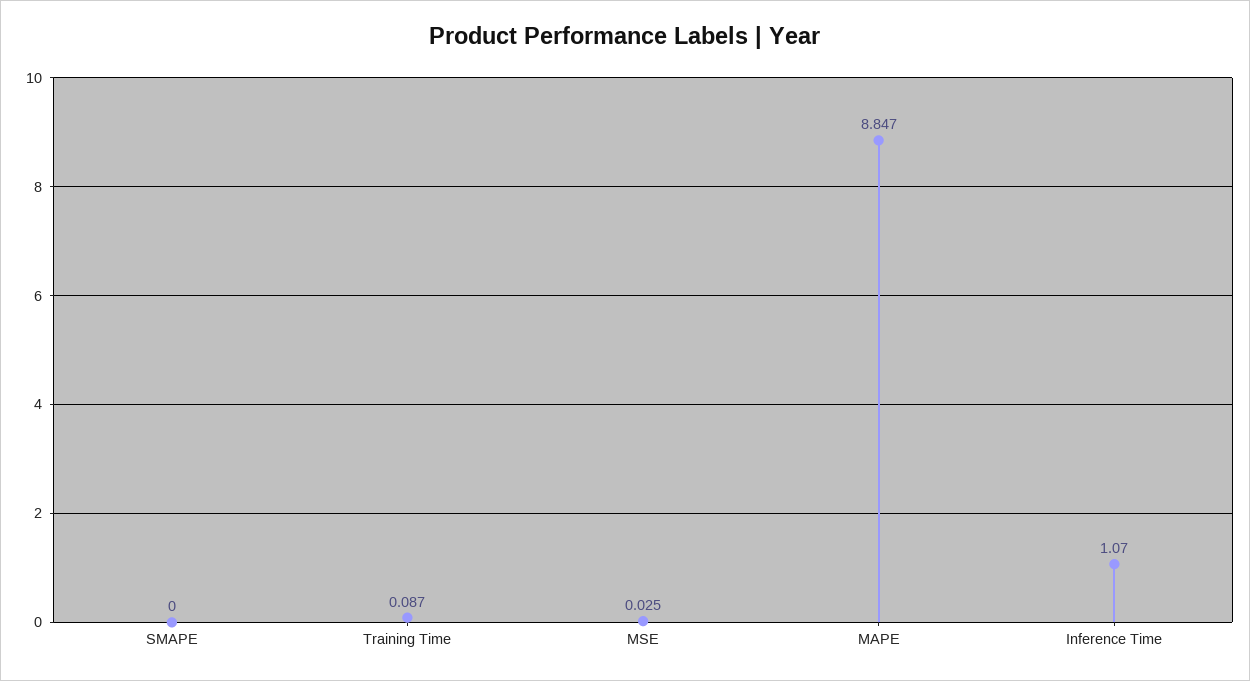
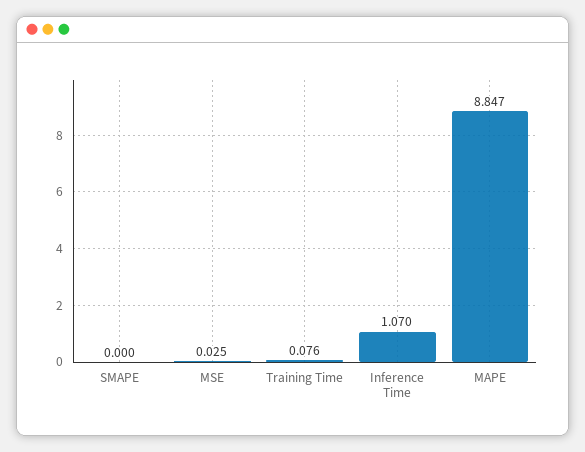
  {
    "SMAPE": 0,
-   "Training Time": 0.087,
+   "Training Time": 0.076,
    "MSE": 0.025,
    "MAPE": 8.847,
    "Inference Time": 1.07
  }

